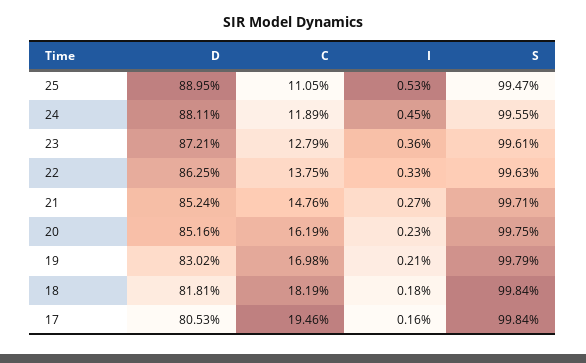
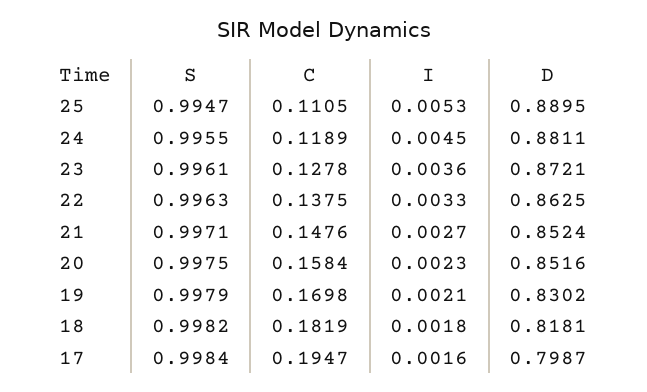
  {
    "D": {
      "25": 0.8895,
      "24": 0.8811,
      "23": 0.8721,
      "22": 0.8625,
      "21": 0.8524,
      "20": 0.8516,
      "19": 0.8302,
      "18": 0.8181,
-     "17": 0.8053
+     "17": 0.7987
    },
    "C": {
      "25": 0.1105,
      "24": 0.1189,
-     "23": 0.1279,
+     "23": 0.1278,
      "22": 0.1375,
      "21": 0.1476,
-     "20": 0.1619,
+     "20": 0.1584,
      "19": 0.1698,
      "18": 0.1819,
-     "17": 0.1946
+     "17": 0.1947
    },
    "I": {
      "25": 0.0053,
      "24": 0.0045,
      "23": 0.0036,
      "22": 0.0033,
      "21": 0.0027,
      "20": 0.0023,
      "19": 0.0021,
      "18": 0.0018,
      "17": 0.0016
    },
    "S": {
      "25": 0.9947,
      "24": 0.9955,
      "23": 0.9961,
      "22": 0.9963,
      "21": 0.9971,
      "20": 0.9975,
      "19": 0.9979,
-     "18": 0.9984,
+     "18": 0.9982,
      "17": 0.9984
    }
  }

